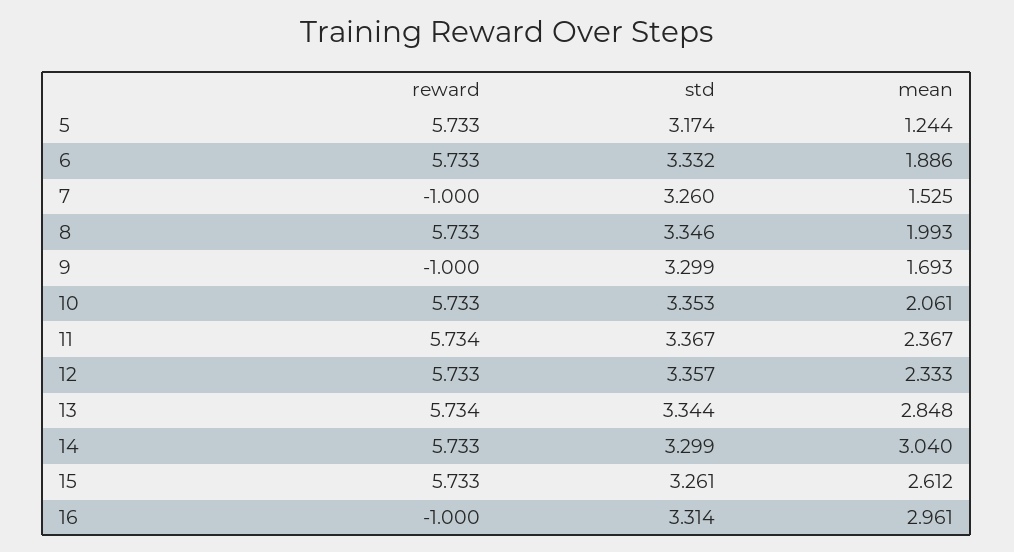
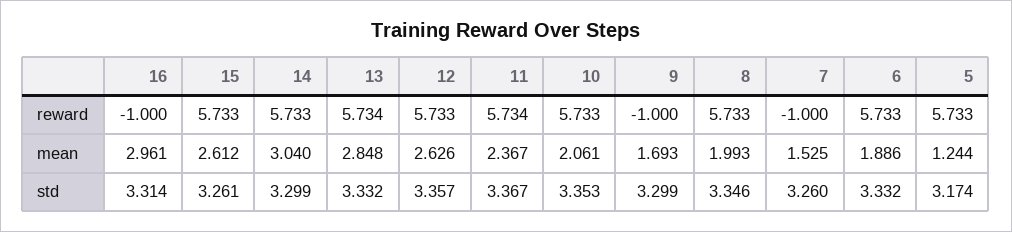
  {
    "reward": {
      "5": 5.733,
      "6": 5.733,
      "7": -1,
      "8": 5.733,
      "9": -1,
      "10": 5.733,
      "11": 5.734,
      "12": 5.733,
      "13": 5.734,
      "14": 5.733,
      "15": 5.733,
      "16": -1
    },
    "std": {
      "5": 3.174,
      "6": 3.332,
      "7": 3.26,
      "8": 3.346,
      "9": 3.299,
      "10": 3.353,
      "11": 3.367,
      "12": 3.357,
-     "13": 3.344,
+     "13": 3.332,
      "14": 3.299,
      "15": 3.261,
      "16": 3.314
    },
    "mean": {
      "5": 1.244,
      "6": 1.886,
      "7": 1.525,
      "8": 1.993,
      "9": 1.693,
      "10": 2.061,
      "11": 2.367,
-     "12": 2.333,
+     "12": 2.626,
      "13": 2.848,
      "14": 3.04,
      "15": 2.612,
      "16": 2.961
    }
  }

